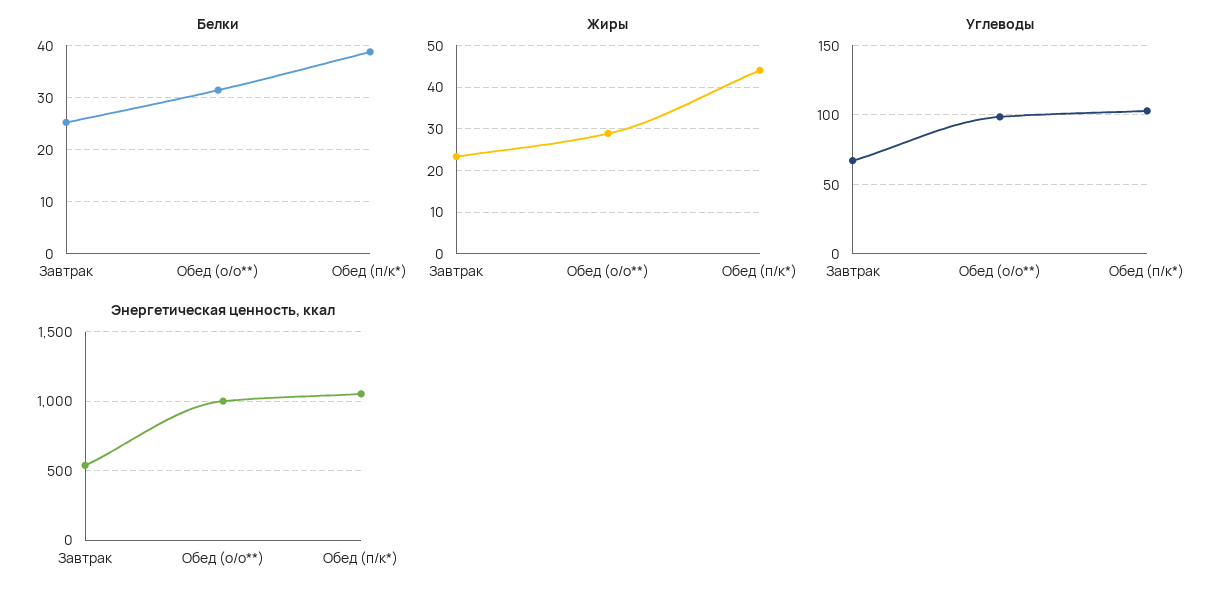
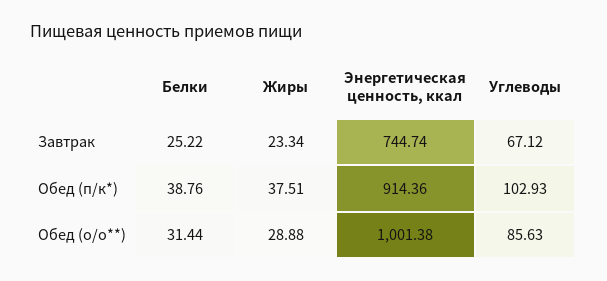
  {
    "Белки": {
      "Завтрак": 25.22,
      "Обед (о/о**)": 31.44,
      "Обед (п/к*)": 38.76
    },
    "Жиры": {
      "Завтрак": 23.34,
      "Обед (о/о**)": 28.88,
-     "Обед (п/к*)": 44
+     "Обед (п/к*)": 37.51
    },
    "Углеводы": {
      "Завтрак": 67.12,
-     "Обед (о/о**)": 100,
+     "Обед (о/о**)": 85.63,
      "Обед (п/к*)": 102.93
    },
    "Энергетическая ценность, ккал": {
-     "Завтрак": 550,
+     "Завтрак": 744.74,
      "Обед (о/о**)": 1001.38,
-     "Обед (п/к*)": 1050
+     "Обед (п/к*)": 914.36
    }
  }

